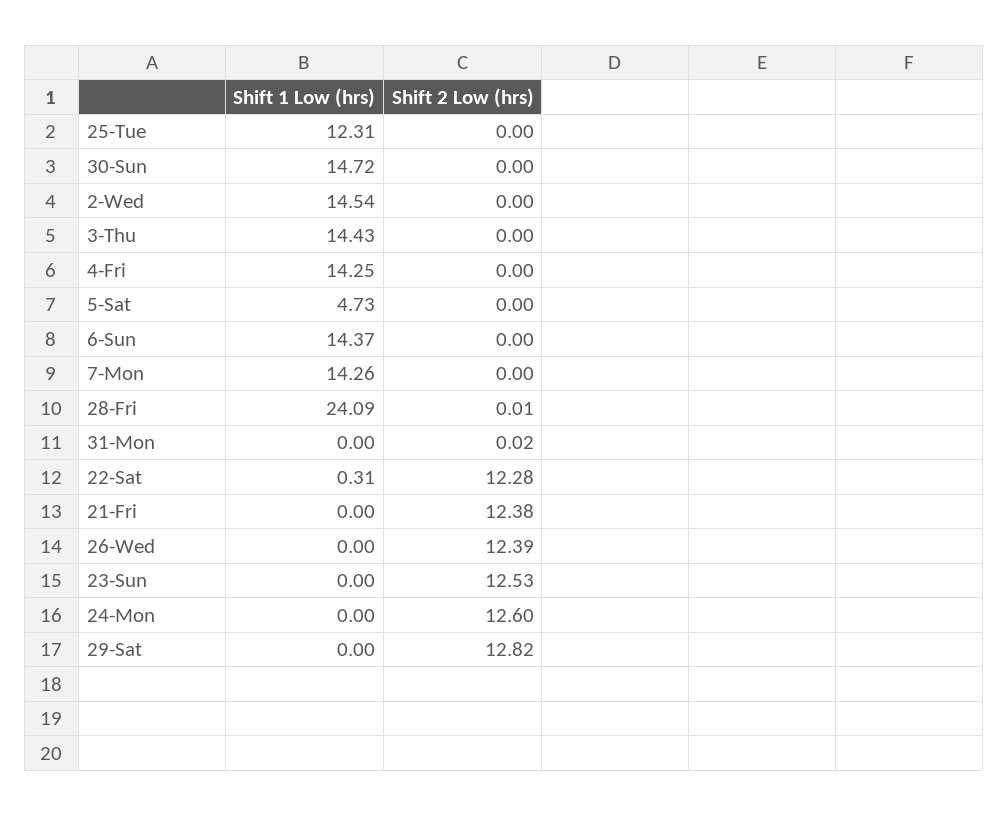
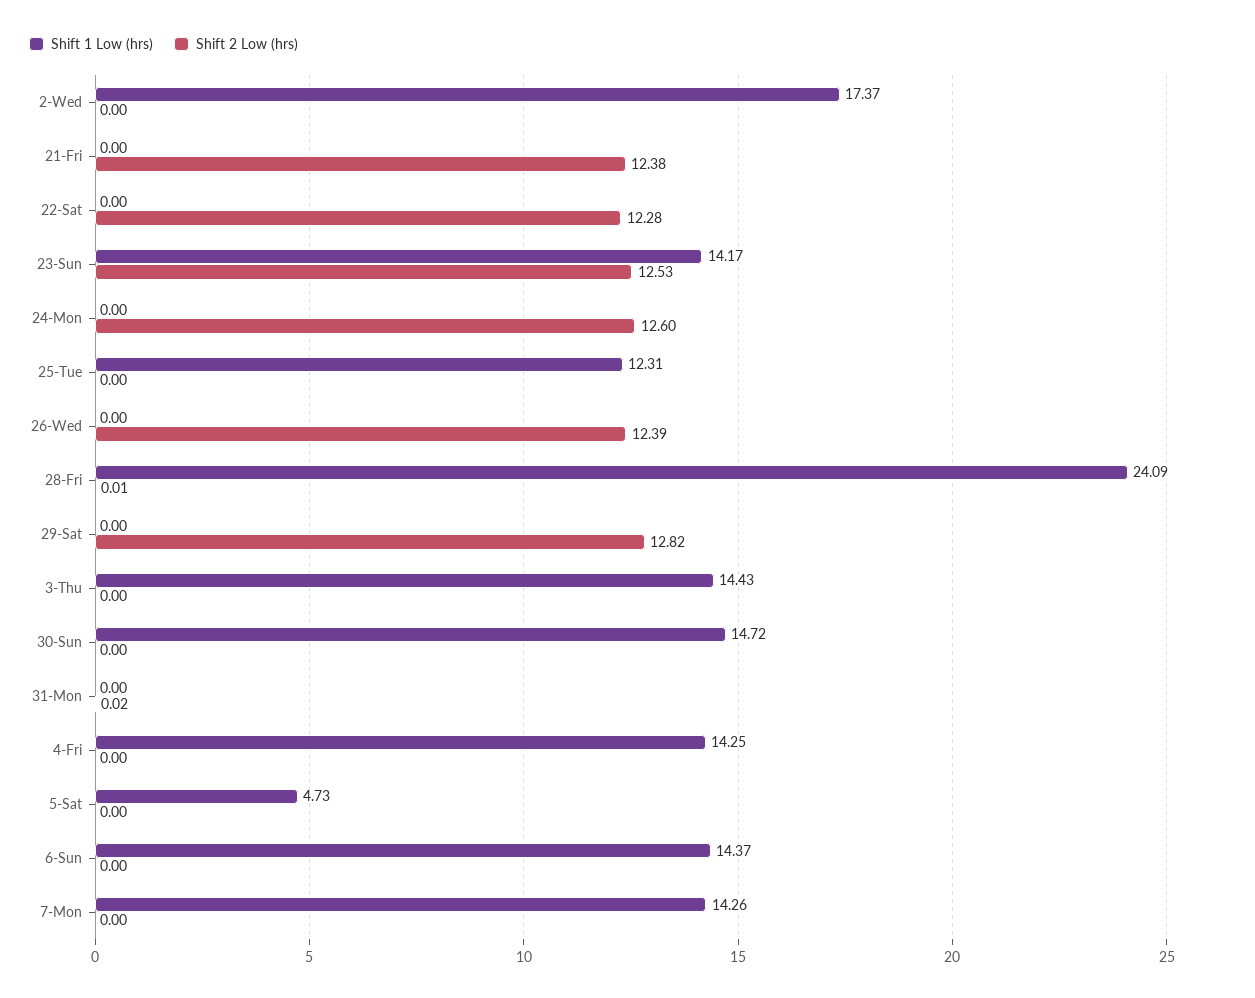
  {
    "Shift 1 Low (hrs)": {
      "25-Tue": 12.31,
      "30-Sun": 14.72,
-     "2-Wed": 14.54,
+     "2-Wed": 17.37,
      "3-Thu": 14.43,
      "4-Fri": 14.25,
      "5-Sat": 4.73,
      "6-Sun": 14.37,
      "7-Mon": 14.26,
      "28-Fri": 24.09,
      "31-Mon": 0,
-     "22-Sat": 0.31,
+     "22-Sat": 0,
      "21-Fri": 0,
      "26-Wed": 0,
-     "23-Sun": 0,
+     "23-Sun": 14.17,
      "24-Mon": 0,
      "29-Sat": 0
    },
    "Shift 2 Low (hrs)": {
      "25-Tue": 0,
      "30-Sun": 0,
      "2-Wed": 0,
      "3-Thu": 0,
      "4-Fri": 0,
      "5-Sat": 0,
      "6-Sun": 0,
      "7-Mon": 0,
      "28-Fri": 0.01,
      "31-Mon": 0.02,
      "22-Sat": 12.28,
      "21-Fri": 12.38,
      "26-Wed": 12.39,
      "23-Sun": 12.53,
      "24-Mon": 12.6,
      "29-Sat": 12.82
    }
  }

